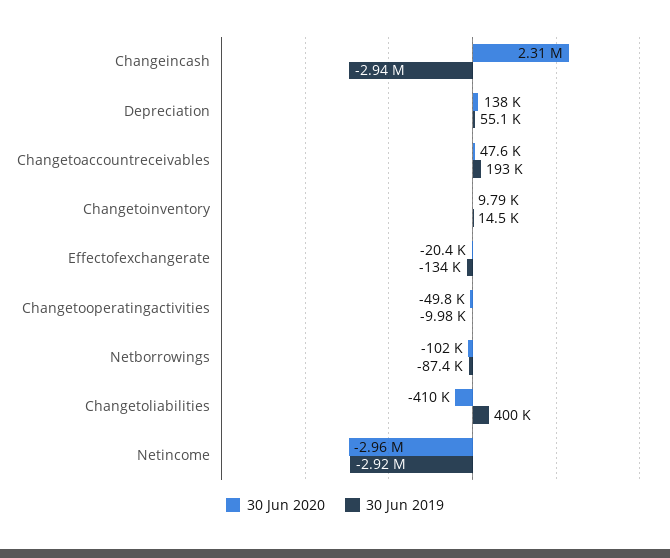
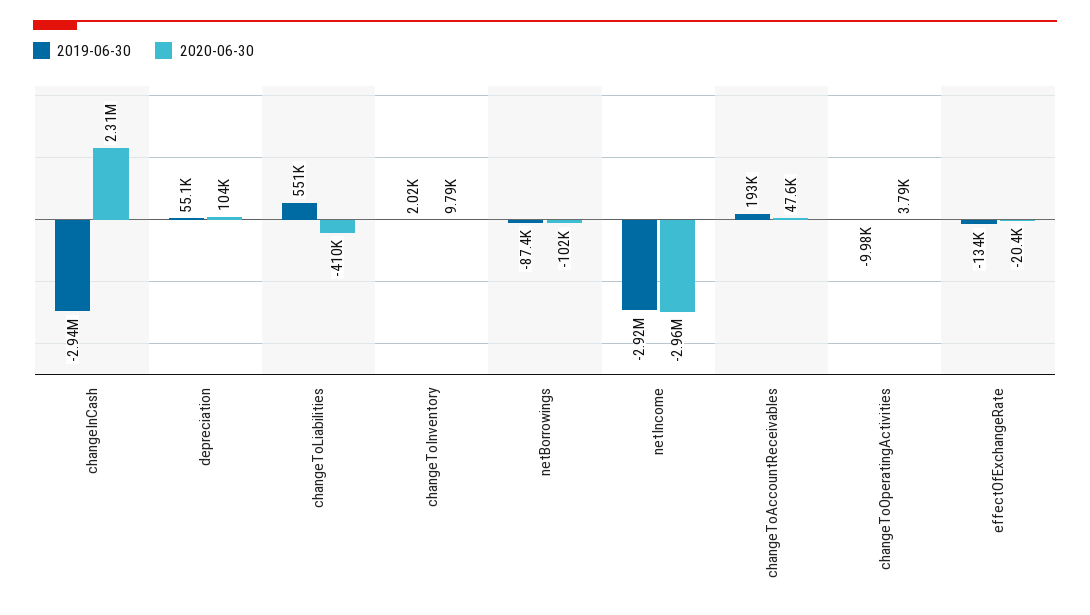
  {
    "30 Jun 2020": {
      "Changeincash": 2310000,
-     "Depreciation": 138000,
+     "Depreciation": 104000,
      "Changetoaccountreceivables": 47600,
      "Changetoinventory": 9790,
      "Effectofexchangerate": -20400,
-     "Changetooperatingactivities": -49800,
+     "Changetooperatingactivities": 3790,
      "Netborrowings": -102000,
      "Changetoliabilities": -410000,
      "Netincome": -2960000
    },
    "30 Jun 2019": {
      "Changeincash": -2940000,
      "Depreciation": 55100,
      "Changetoaccountreceivables": 193000,
-     "Changetoinventory": 14500,
+     "Changetoinventory": 2020,
      "Effectofexchangerate": -134000,
      "Changetooperatingactivities": -9980,
      "Netborrowings": -87400,
-     "Changetoliabilities": 400000,
+     "Changetoliabilities": 551000,
      "Netincome": -2920000
    }
  }

